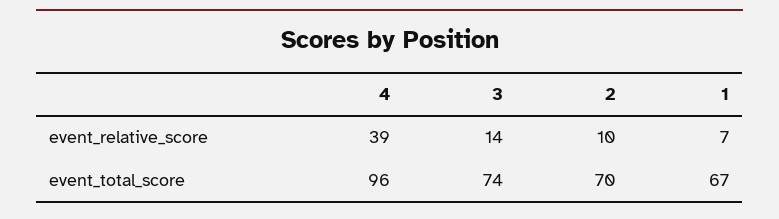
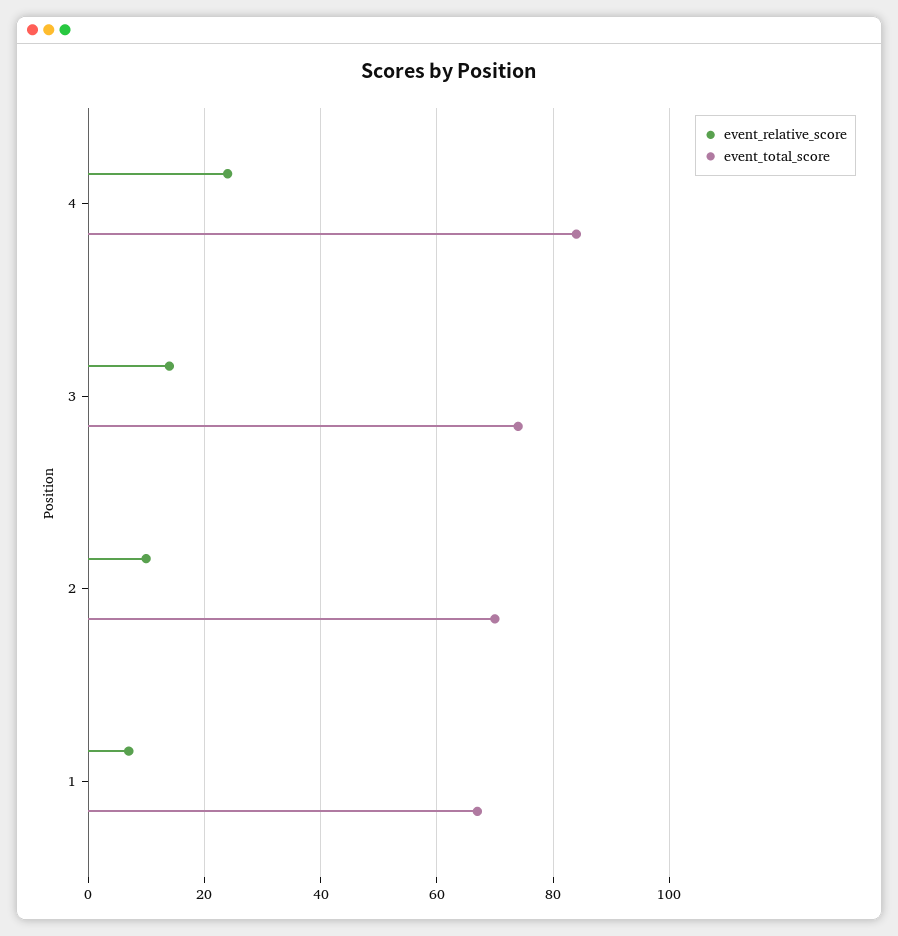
  {
    "event_relative_score": {
-     "4": 39,
+     "4": 25,
      "3": 14,
      "2": 10,
      "1": 7
    },
    "event_total_score": {
-     "4": 96,
+     "4": 85,
      "3": 74,
      "2": 70,
      "1": 67
    }
  }

